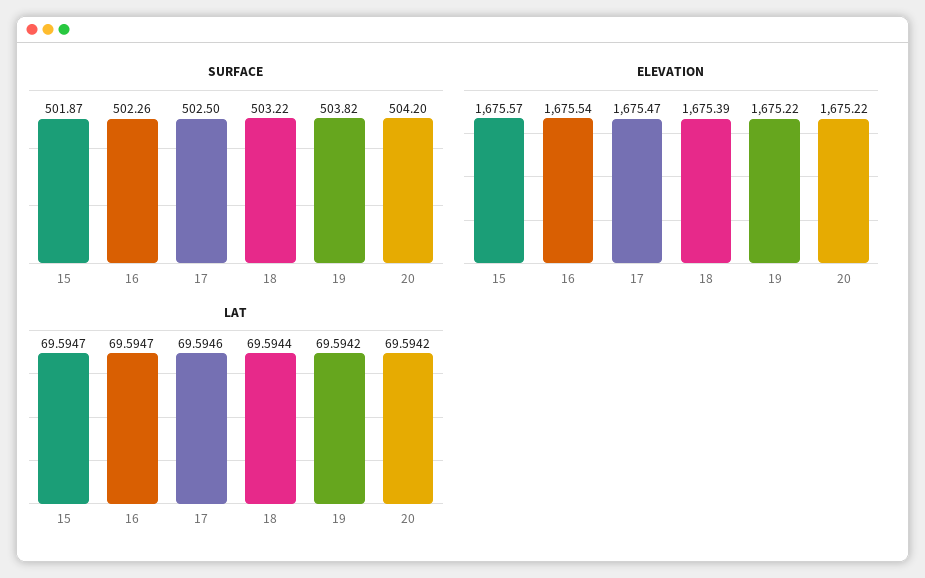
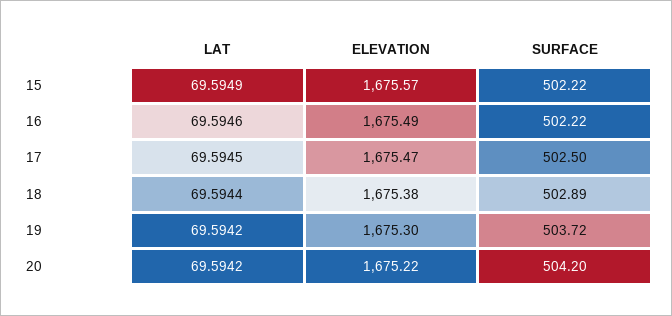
  {
    "SURFACE": {
-     "15": 501.87,
+     "15": 502.22,
-     "16": 502.26,
+     "16": 502.22,
      "17": 502.5,
-     "18": 503.22,
+     "18": 502.89,
-     "19": 503.82,
+     "19": 503.72,
      "20": 504.2
    },
    "ELEVATION": {
      "15": 1675.57,
-     "16": 1675.54,
+     "16": 1675.49,
      "17": 1675.47,
-     "18": 1675.39,
+     "18": 1675.38,
-     "19": 1675.22,
+     "19": 1675.3,
      "20": 1675.22
    },
    "LAT": {
-     "15": 69.5947,
+     "15": 69.5949,
-     "16": 69.5947,
+     "16": 69.5946,
-     "17": 69.5946,
+     "17": 69.5945,
      "18": 69.5944,
      "19": 69.5942,
      "20": 69.5942
    }
  }

